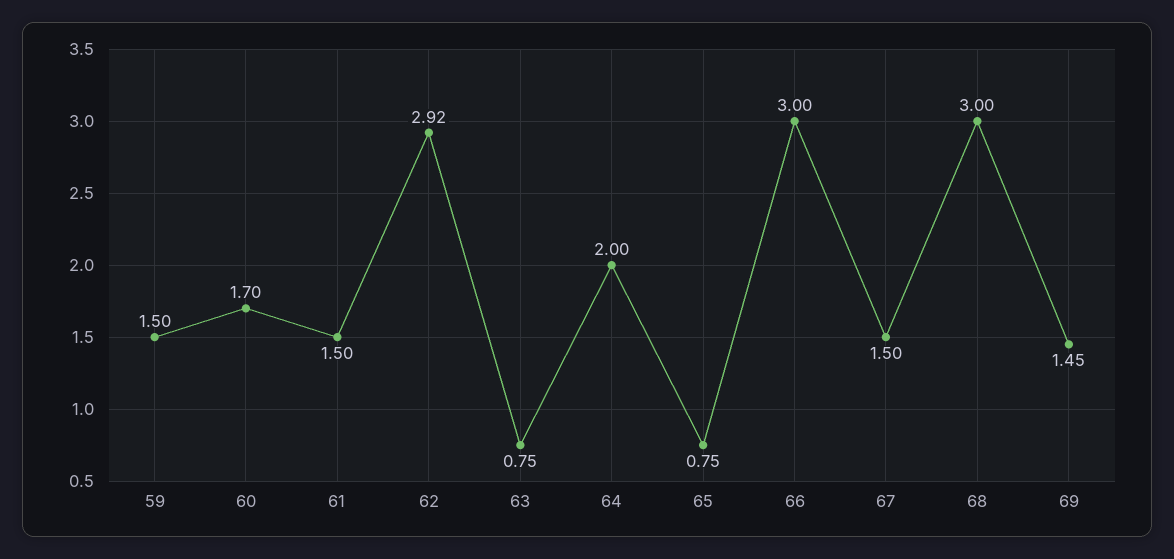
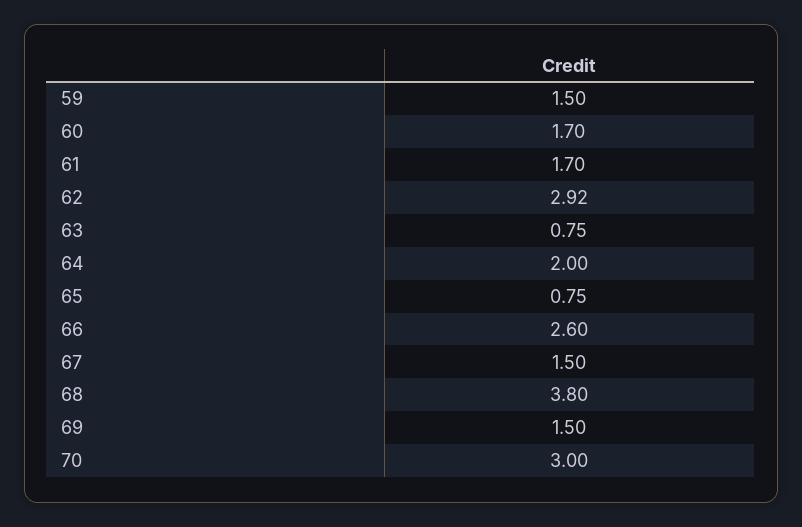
  {
    "59": 1.5,
    "60": 1.7,
-   "61": 1.5,
+   "61": 1.7,
    "62": 2.92,
    "63": 0.75,
    "64": 2,
    "65": 0.75,
-   "66": 3,
+   "66": 2.6,
    "67": 1.5,
-   "68": 3,
+   "68": 3.8,
-   "69": 1.45
+   "69": 1.5,
+   "70": 3
  }

